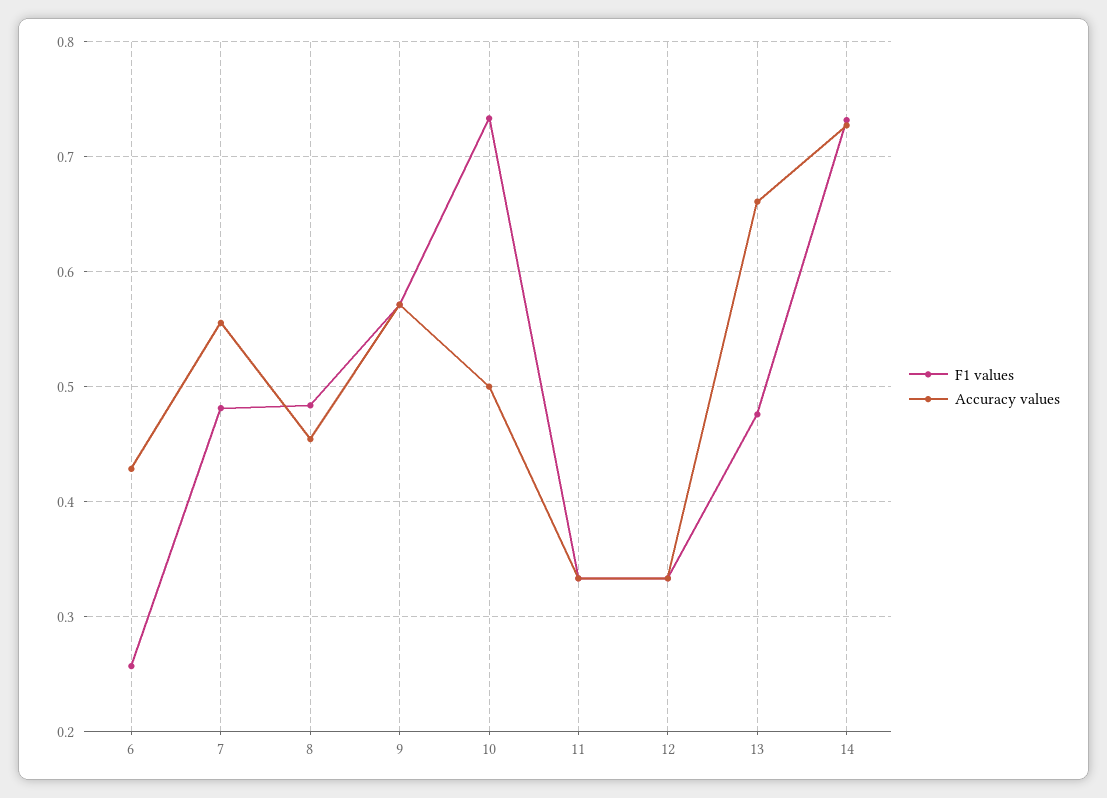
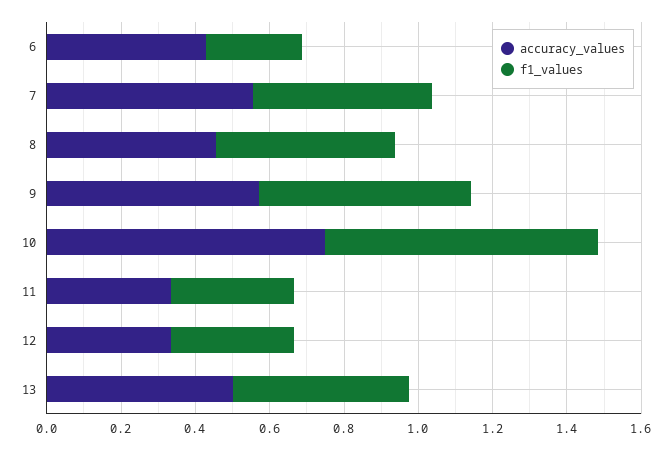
  {
    "F1 values": {
      "6": 0.26,
      "7": 0.48,
      "8": 0.48,
      "9": 0.57,
      "10": 0.73,
      "11": 0.33,
      "12": 0.33,
-     "13": 0.48,
+     "13": 0.48
-     "14": 0.73
    },
    "Accuracy values": {
      "6": 0.43,
      "7": 0.56,
      "8": 0.45,
      "9": 0.57,
-     "10": 0.5,
+     "10": 0.75,
      "11": 0.33,
      "12": 0.33,
-     "13": 0.66,
+     "13": 0.5
-     "14": 0.73
    }
  }

